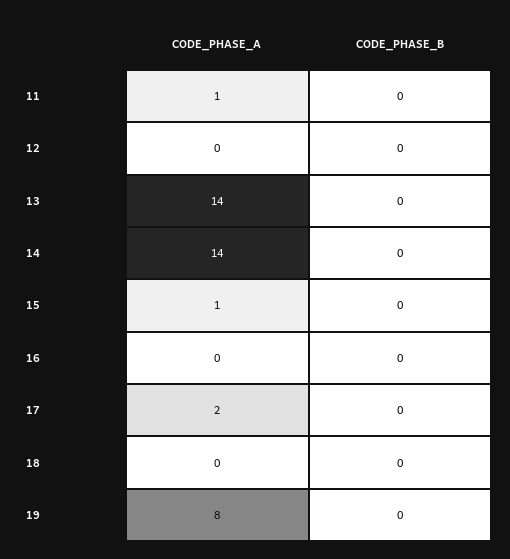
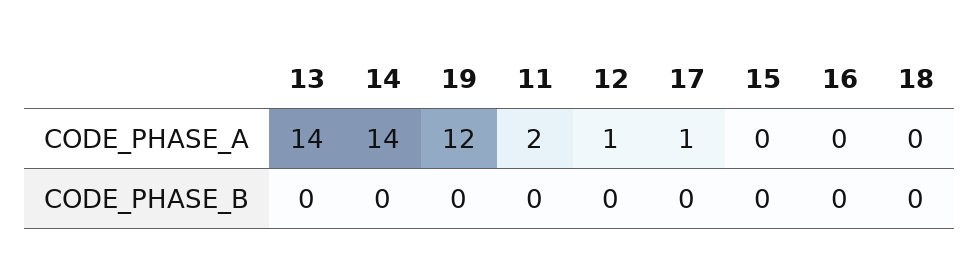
  {
    "CODE_PHASE_A": {
-     "11": 1,
+     "11": 2,
-     "12": 0,
+     "12": 1,
      "13": 14,
      "14": 14,
-     "15": 1,
+     "15": 0,
      "16": 0,
-     "17": 2,
+     "17": 1,
      "18": 0,
-     "19": 8
+     "19": 12
    },
    "CODE_PHASE_B": {
      "11": 0,
      "12": 0,
      "13": 0,
      "14": 0,
      "15": 0,
      "16": 0,
      "17": 0,
      "18": 0,
      "19": 0
    }
  }

